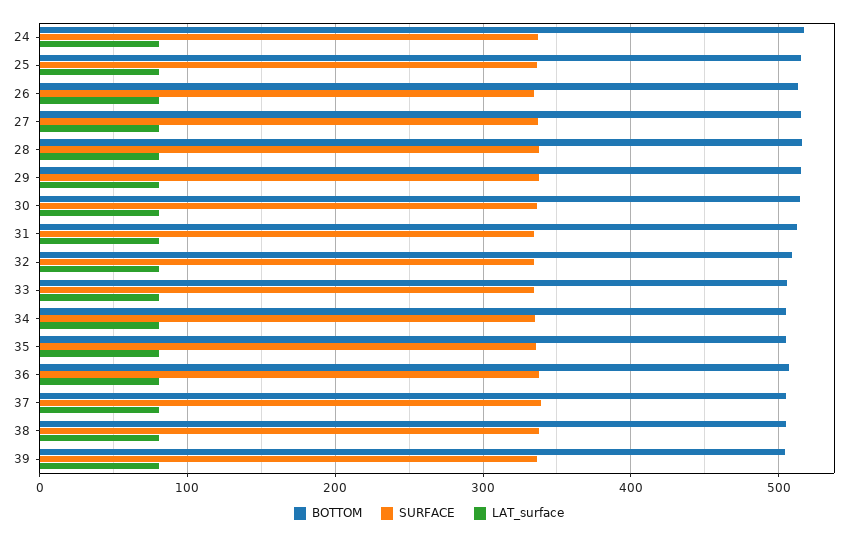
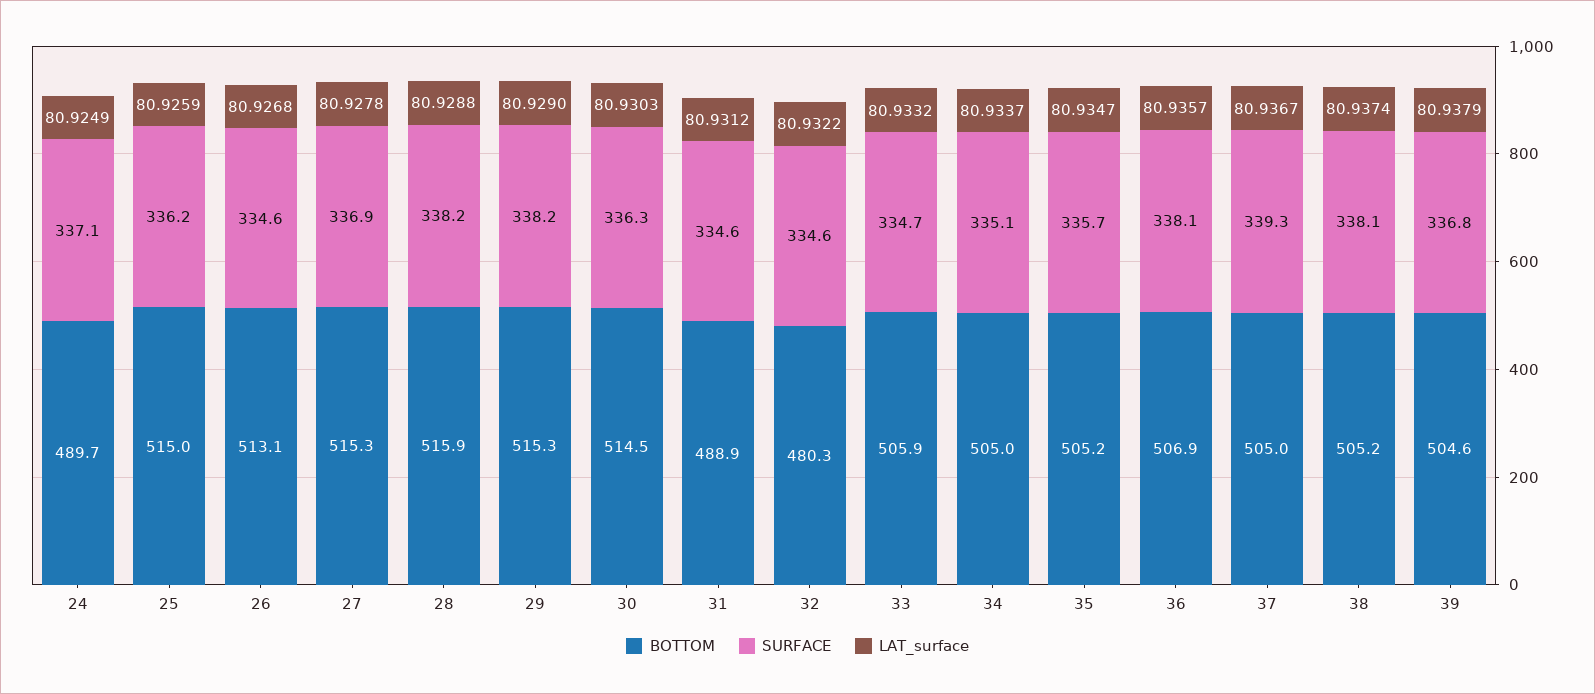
  {
    "BOTTOM": {
-     "24": 520,
+     "24": 489.7,
      "25": 515,
      "26": 513.1,
      "27": 515.3,
      "28": 515.9,
      "29": 515.3,
      "30": 514.5,
-     "31": 510,
+     "31": 488.9,
-     "32": 510,
+     "32": 480.3,
      "33": 505.9,
      "34": 505,
      "35": 505.2,
      "36": 506.9,
      "37": 505,
      "38": 505.2,
      "39": 504.6
    },
    "SURFACE": {
      "24": 337.1,
      "25": 336.2,
      "26": 334.6,
      "27": 336.9,
      "28": 338.2,
      "29": 338.2,
      "30": 336.3,
      "31": 334.6,
      "32": 334.6,
      "33": 334.7,
      "34": 335.1,
      "35": 335.7,
      "36": 338.1,
      "37": 339.3,
      "38": 338.1,
      "39": 336.8
    },
    "LAT_surface": {
      "24": 80.9249,
      "25": 80.9259,
      "26": 80.9268,
      "27": 80.9278,
      "28": 80.9288,
      "29": 80.929,
      "30": 80.9303,
      "31": 80.9312,
      "32": 80.9322,
      "33": 80.9332,
      "34": 80.9337,
      "35": 80.9347,
      "36": 80.9357,
      "37": 80.9367,
      "38": 80.9374,
      "39": 80.9379
    }
  }

